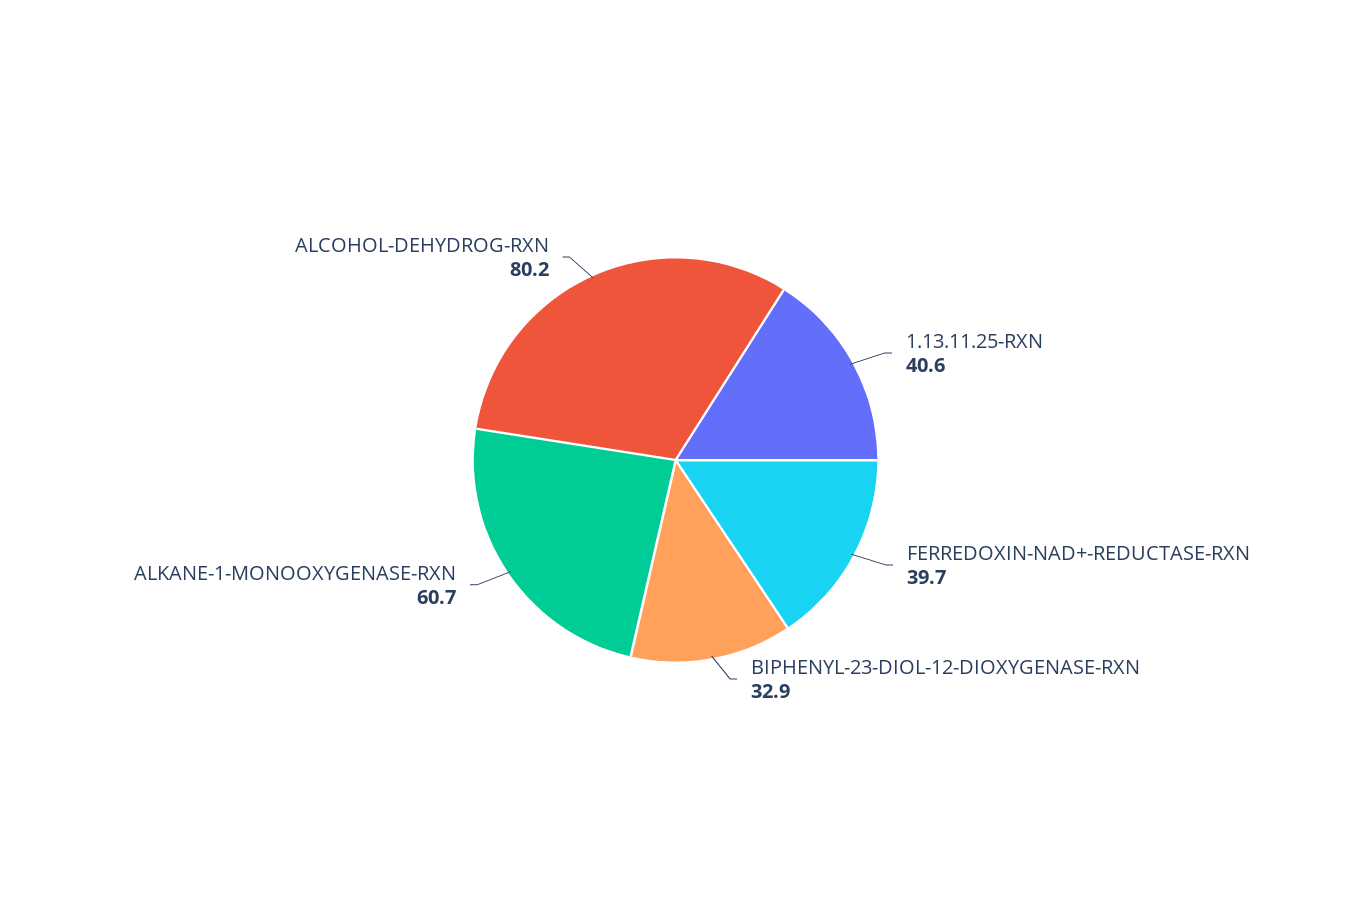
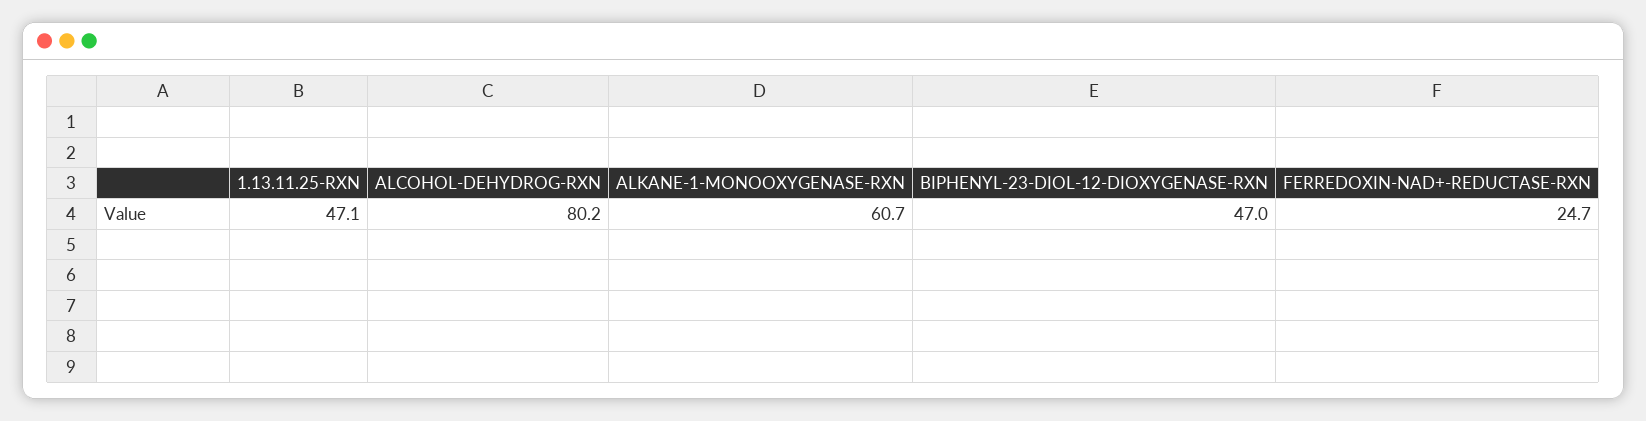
  {
-   "1.13.11.25-RXN": 40.6,
+   "1.13.11.25-RXN": 47.1,
-   "FERREDOXIN-NAD+-REDUCTASE-RXN": 39.7,
+   "FERREDOXIN-NAD+-REDUCTASE-RXN": 24.7,
-   "BIPHENYL-23-DIOL-12-DIOXYGENASE-RXN": 32.9,
+   "BIPHENYL-23-DIOL-12-DIOXYGENASE-RXN": 47,
    "ALKANE-1-MONOOXYGENASE-RXN": 60.7,
    "ALCOHOL-DEHYDROG-RXN": 80.2
  }

